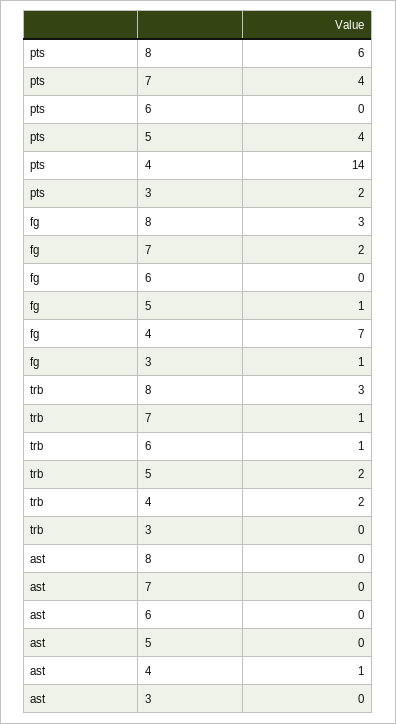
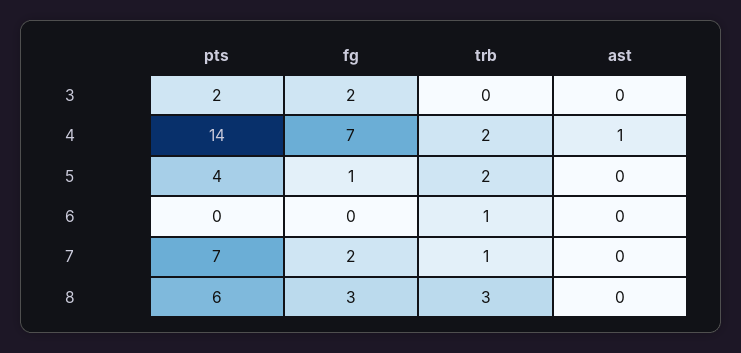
  {
    "pts": {
      "8": 6,
-     "7": 4,
+     "7": 7,
      "6": 0,
      "5": 4,
      "4": 14,
      "3": 2
    },
    "fg": {
      "8": 3,
      "7": 2,
      "6": 0,
      "5": 1,
      "4": 7,
-     "3": 1
+     "3": 2
    },
    "trb": {
      "8": 3,
      "7": 1,
      "6": 1,
      "5": 2,
      "4": 2,
      "3": 0
    },
    "ast": {
      "8": 0,
      "7": 0,
      "6": 0,
      "5": 0,
      "4": 1,
      "3": 0
    }
  }

